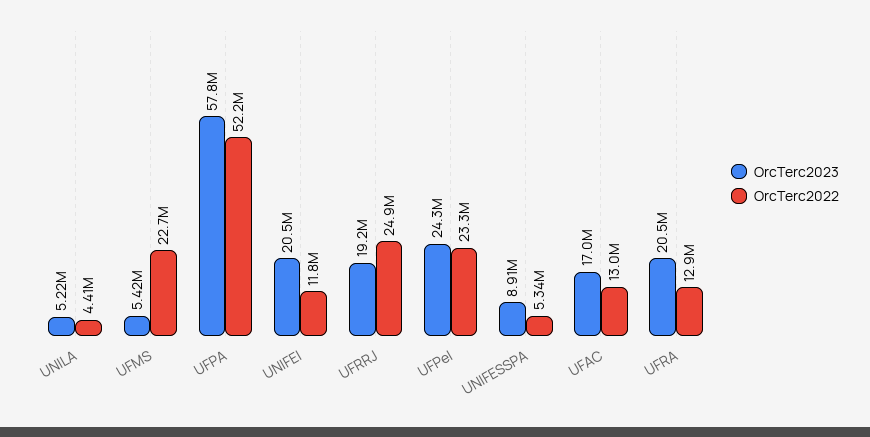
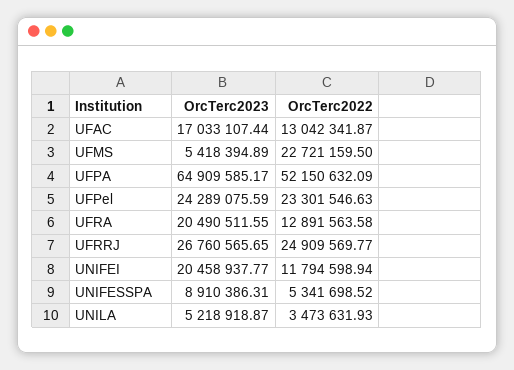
  {
    "OrcTerc2023": {
      "UNILA": 5218918.87,
      "UFMS": 5418394.89,
-     "UFPA": 57800000,
+     "UFPA": 64909585.17,
      "UNIFEI": 20458937.77,
-     "UFRRJ": 19200000,
+     "UFRRJ": 26760565.65,
      "UFPel": 24289075.59,
      "UNIFESSPA": 8910386.31,
      "UFAC": 17033107.44,
      "UFRA": 20490511.55
    },
    "OrcTerc2022": {
-     "UNILA": 4410000,
+     "UNILA": 3473631.93,
      "UFMS": 22721159.5,
      "UFPA": 52150632.09,
      "UNIFEI": 11794598.94,
      "UFRRJ": 24909569.77,
      "UFPel": 23301546.63,
      "UNIFESSPA": 5341698.52,
      "UFAC": 13042341.87,
      "UFRA": 12891563.58
    }
  }

